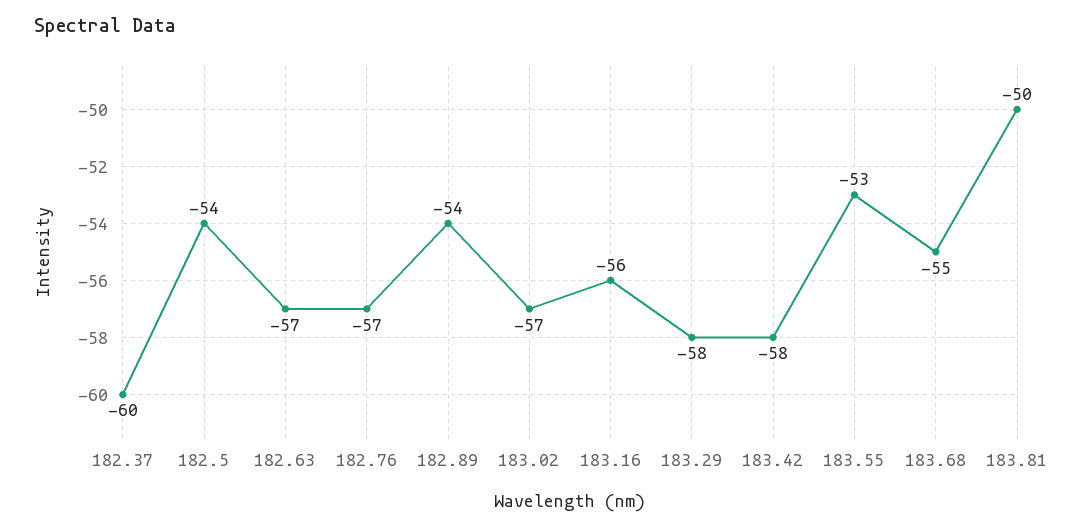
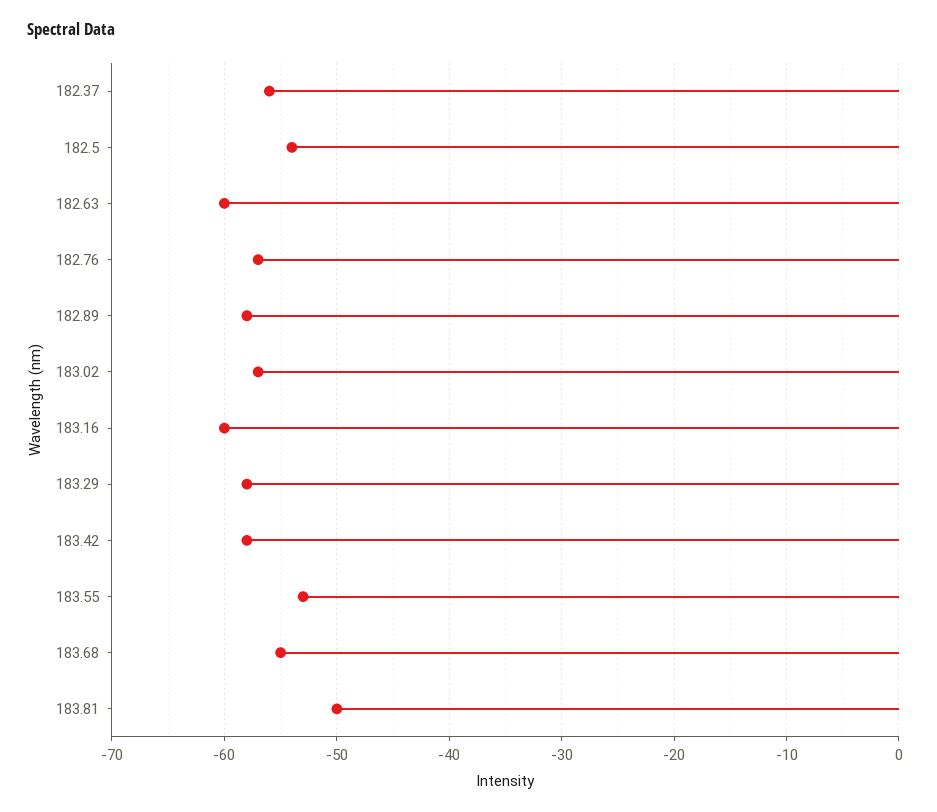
  {
-   "182.37": -60,
+   "182.37": -56,
    "182.5": -54,
-   "182.63": -57,
+   "182.63": -60,
    "182.76": -57,
-   "182.89": -54,
+   "182.89": -58,
    "183.02": -57,
-   "183.16": -56,
+   "183.16": -60,
    "183.29": -58,
    "183.42": -58,
    "183.55": -53,
    "183.68": -55,
    "183.81": -50
  }

